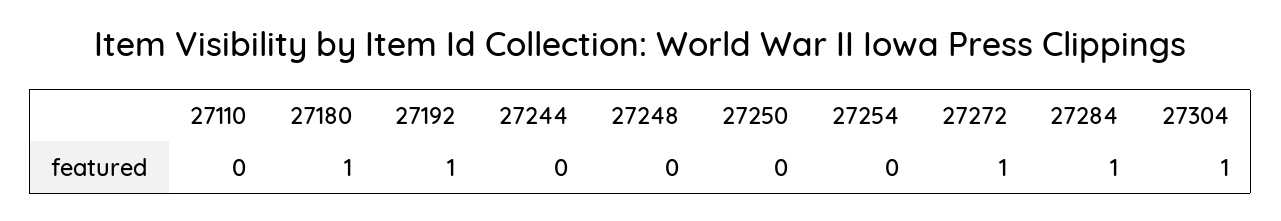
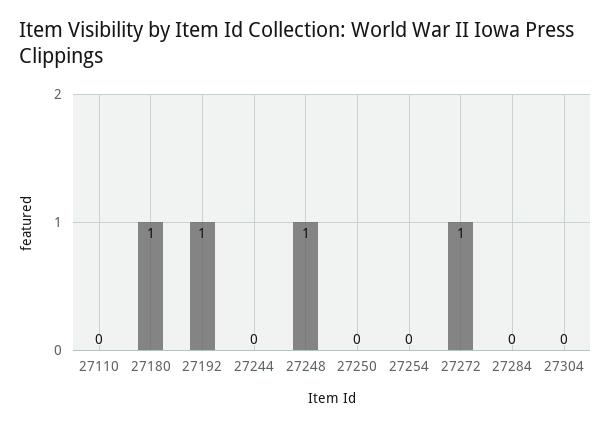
  {
    "27110": 0,
    "27180": 1,
    "27192": 1,
    "27244": 0,
-   "27248": 0,
+   "27248": 1,
    "27250": 0,
    "27254": 0,
    "27272": 1,
-   "27284": 1,
+   "27284": 0,
-   "27304": 1
+   "27304": 0
  }

